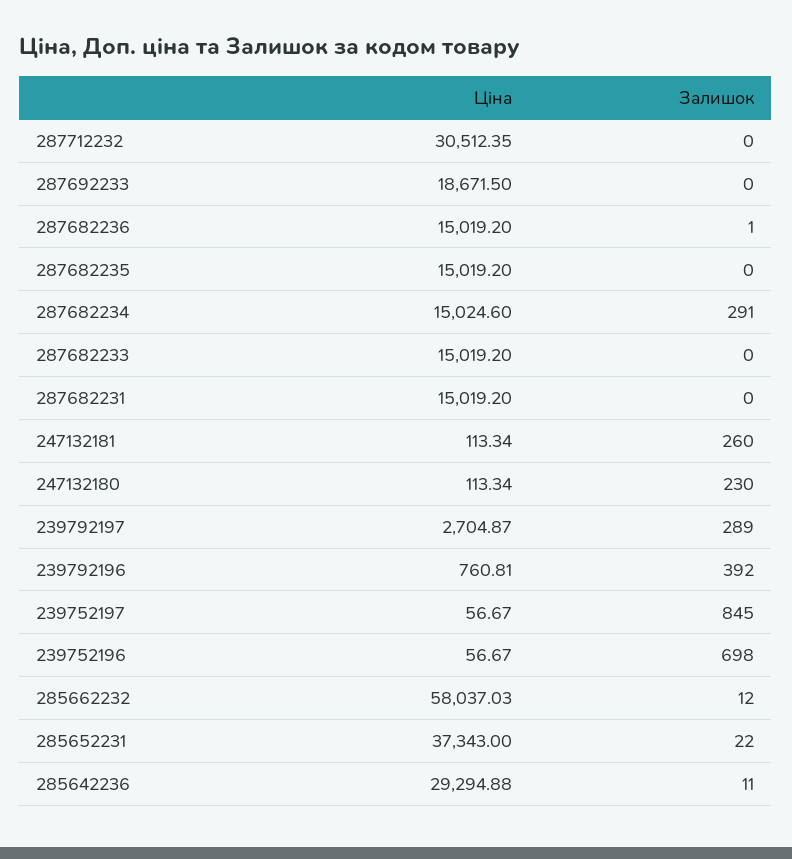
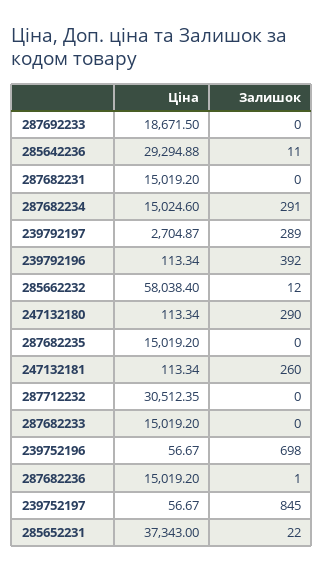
  {
    "Ціна": {
      "287712232": 30512.35,
      "287692233": 18671.5,
      "287682236": 15019.2,
      "287682235": 15019.2,
      "287682234": 15024.6,
      "287682233": 15019.2,
      "287682231": 15019.2,
      "247132181": 113.34,
      "247132180": 113.34,
      "239792197": 2704.87,
-     "239792196": 760.81,
+     "239792196": 113.34,
      "239752197": 56.67,
      "239752196": 56.67,
-     "285662232": 58037.03,
+     "285662232": 58038.4,
      "285652231": 37343,
      "285642236": 29294.88
    },
    "Залишок": {
      "287712232": 0,
      "287692233": 0,
      "287682236": 1,
      "287682235": 0,
      "287682234": 291,
      "287682233": 0,
      "287682231": 0,
      "247132181": 260,
-     "247132180": 230,
+     "247132180": 290,
      "239792197": 289,
      "239792196": 392,
      "239752197": 845,
      "239752196": 698,
      "285662232": 12,
      "285652231": 22,
      "285642236": 11
    }
  }

